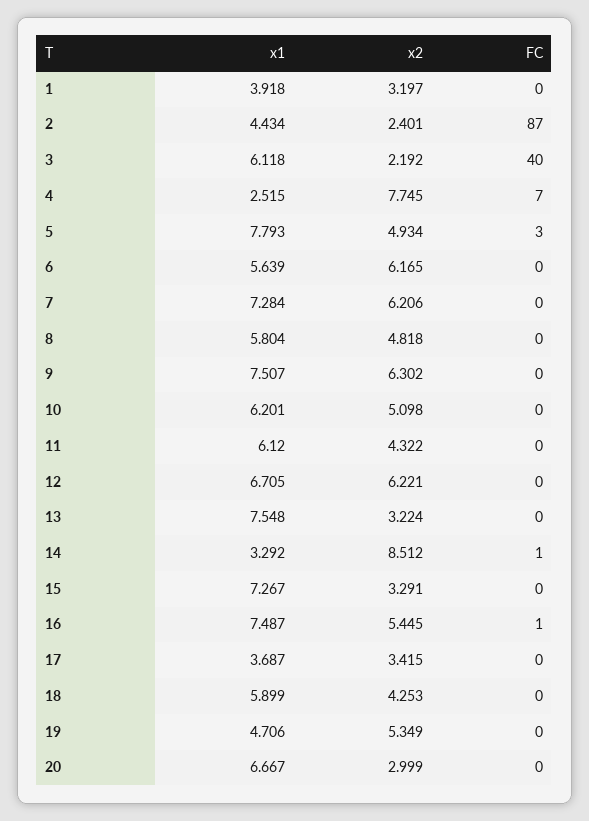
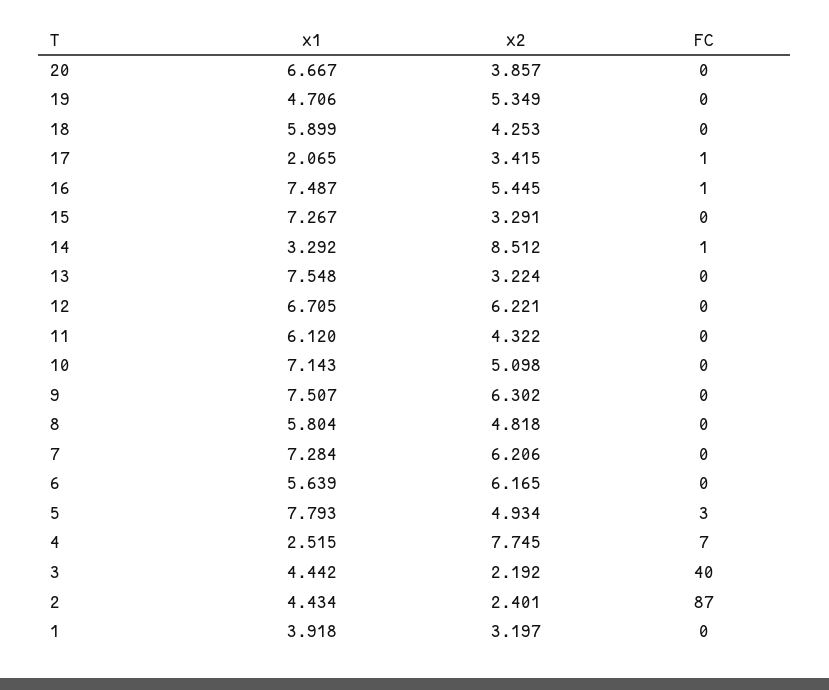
  {
    "x1": {
      "1": 3.918,
      "2": 4.434,
-     "3": 6.118,
+     "3": 4.442,
      "4": 2.515,
      "5": 7.793,
      "6": 5.639,
      "7": 7.284,
      "8": 5.804,
      "9": 7.507,
-     "10": 6.201,
+     "10": 7.143,
      "11": 6.12,
      "12": 6.705,
      "13": 7.548,
      "14": 3.292,
      "15": 7.267,
      "16": 7.487,
-     "17": 3.687,
+     "17": 2.065,
      "18": 5.899,
      "19": 4.706,
      "20": 6.667
    },
    "x2": {
      "1": 3.197,
      "2": 2.401,
      "3": 2.192,
      "4": 7.745,
      "5": 4.934,
      "6": 6.165,
      "7": 6.206,
      "8": 4.818,
      "9": 6.302,
      "10": 5.098,
      "11": 4.322,
      "12": 6.221,
      "13": 3.224,
      "14": 8.512,
      "15": 3.291,
      "16": 5.445,
      "17": 3.415,
      "18": 4.253,
      "19": 5.349,
-     "20": 2.999
+     "20": 3.857
    },
    "FC": {
      "1": 0,
      "2": 87,
      "3": 40,
      "4": 7,
      "5": 3,
      "6": 0,
      "7": 0,
      "8": 0,
      "9": 0,
      "10": 0,
      "11": 0,
      "12": 0,
      "13": 0,
      "14": 1,
      "15": 0,
      "16": 1,
-     "17": 0,
+     "17": 1,
      "18": 0,
      "19": 0,
      "20": 0
    }
  }

